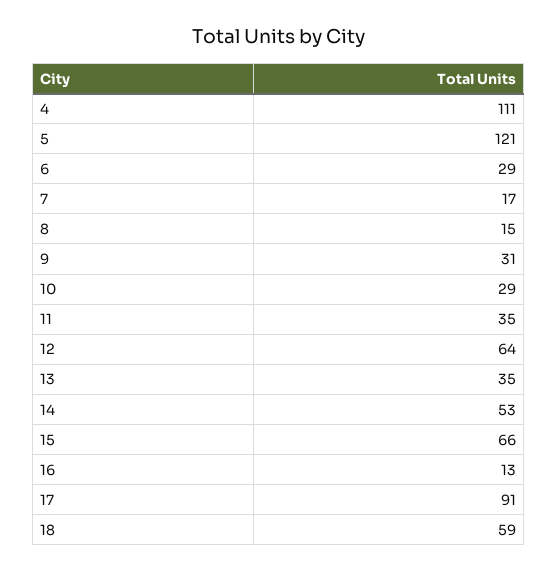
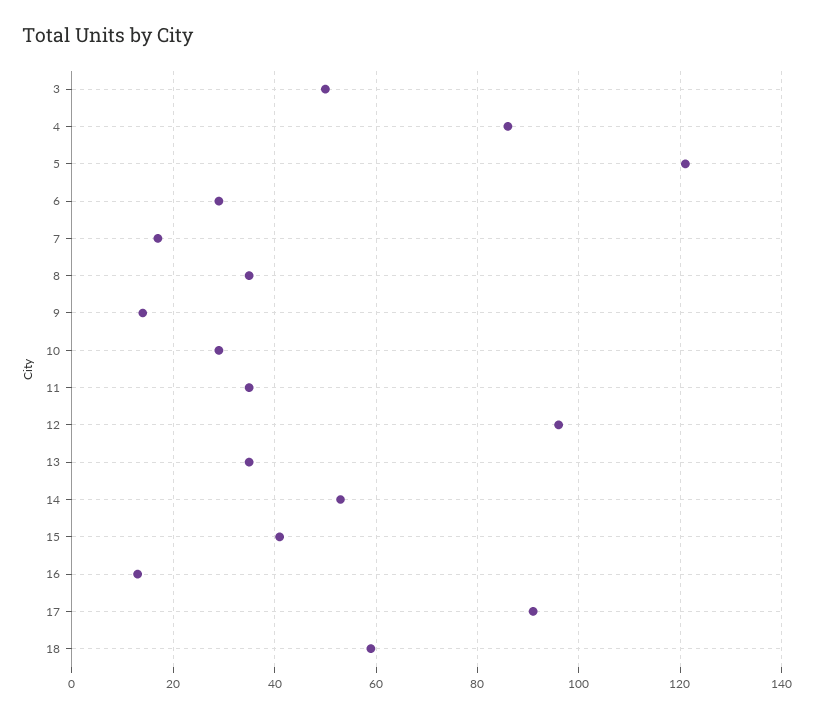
  {
-   "4": 111,
+   "4": 85,
    "5": 121,
    "6": 29,
    "7": 17,
-   "8": 15,
+   "8": 35,
-   "9": 31,
+   "9": 15,
    "10": 29,
    "11": 35,
-   "12": 64,
+   "12": 95,
    "13": 35,
    "14": 53,
-   "15": 66,
+   "15": 40,
    "16": 13,
    "17": 91,
-   "18": 59
+   "18": 59,
+   "3": 50
  }

